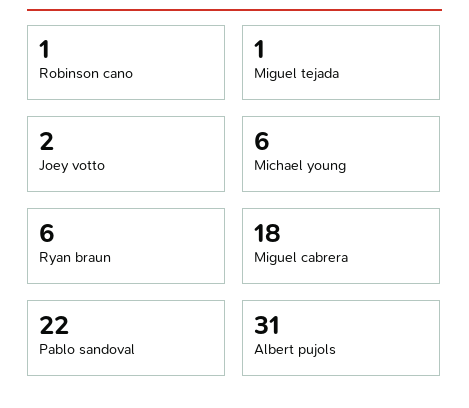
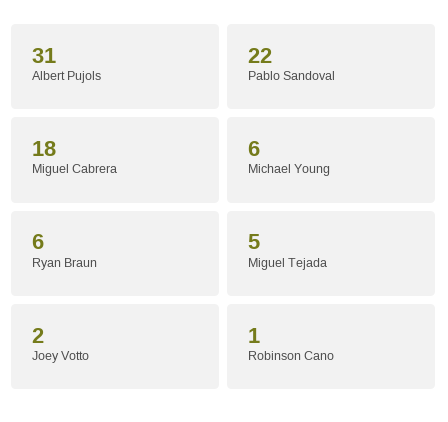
  {
    "Robinson cano": 1,
-   "Miguel tejada": 1,
+   "Miguel tejada": 5,
    "Joey votto": 2,
    "Michael young": 6,
    "Ryan braun": 6,
    "Miguel cabrera": 18,
    "Pablo sandoval": 22,
    "Albert pujols": 31
  }

